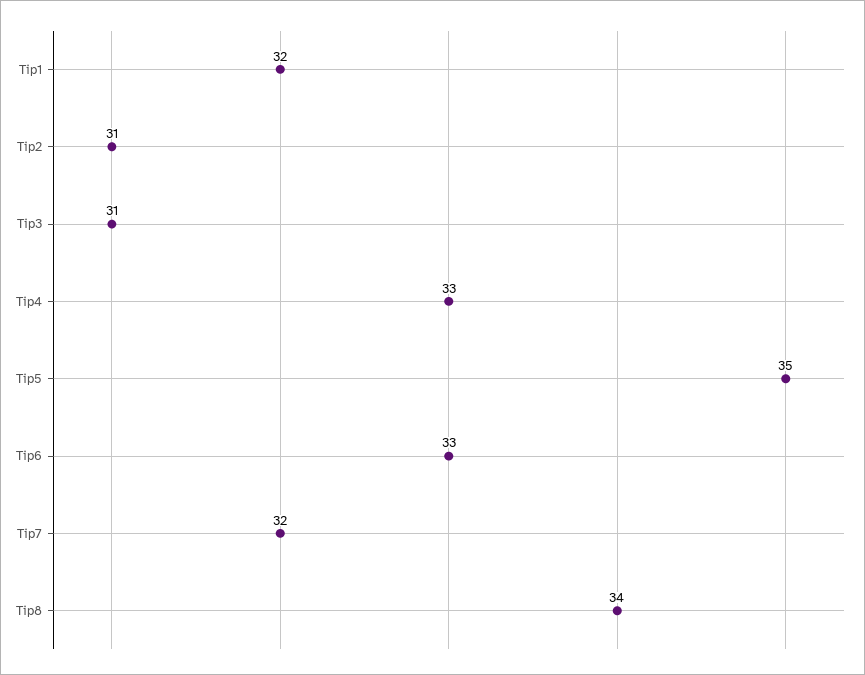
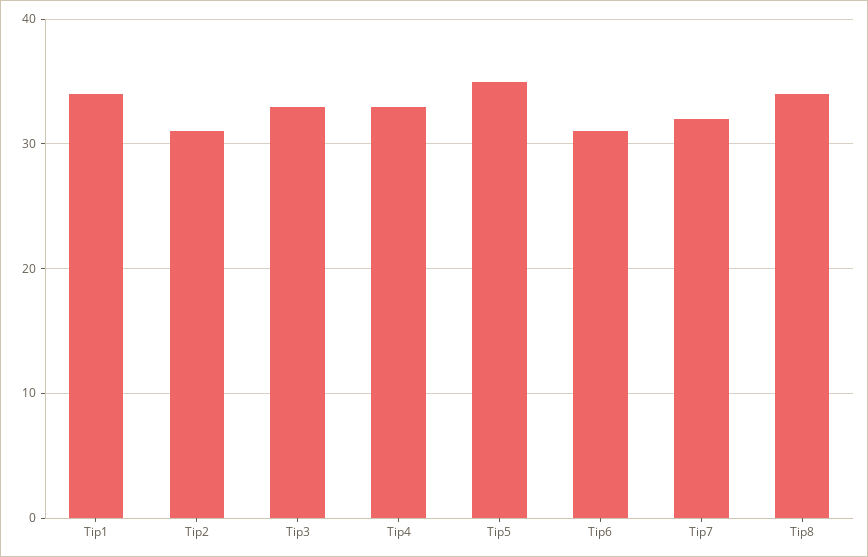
  {
-   "Tip1": 32,
+   "Tip1": 34,
    "Tip2": 31,
-   "Tip3": 31,
+   "Tip3": 33,
    "Tip4": 33,
    "Tip5": 35,
-   "Tip6": 33,
+   "Tip6": 31,
    "Tip7": 32,
    "Tip8": 34
  }

